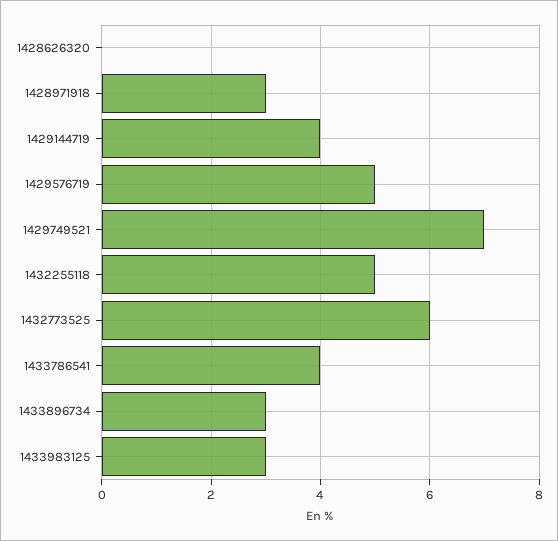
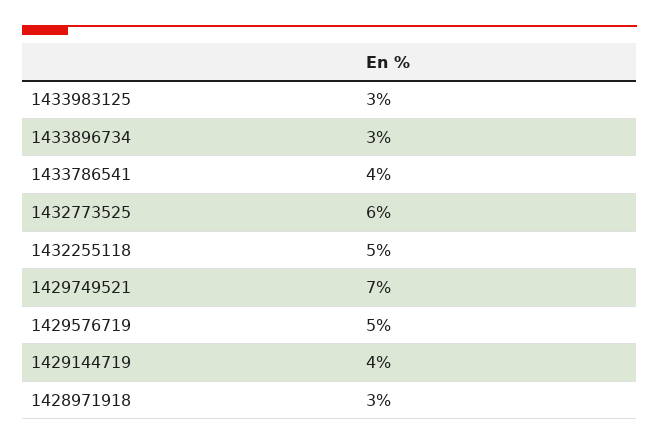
  {
-   "1428626320": 0,
    "1428971918": 3,
    "1429144719": 4,
    "1429576719": 5,
    "1429749521": 7,
    "1432255118": 5,
    "1432773525": 6,
    "1433786541": 4,
    "1433896734": 3,
    "1433983125": 3
  }

